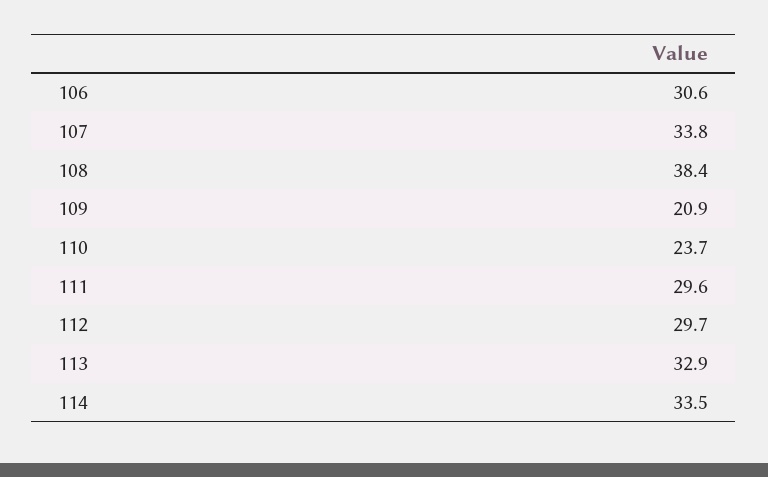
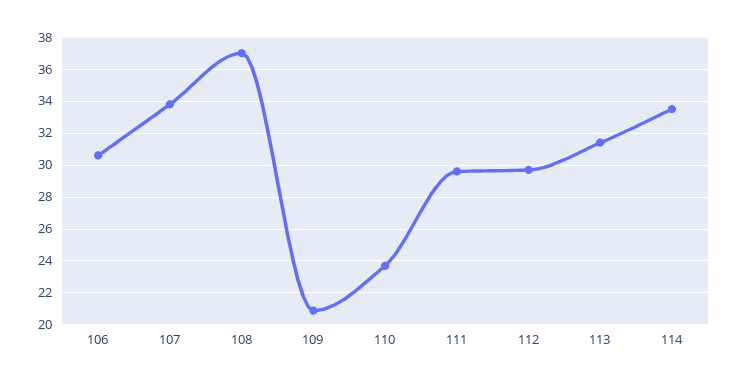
  {
    "106": 30.6,
    "107": 33.8,
-   "108": 38.4,
+   "108": 37,
    "109": 20.9,
    "110": 23.7,
    "111": 29.6,
    "112": 29.7,
-   "113": 32.9,
+   "113": 31.5,
    "114": 33.5
  }

